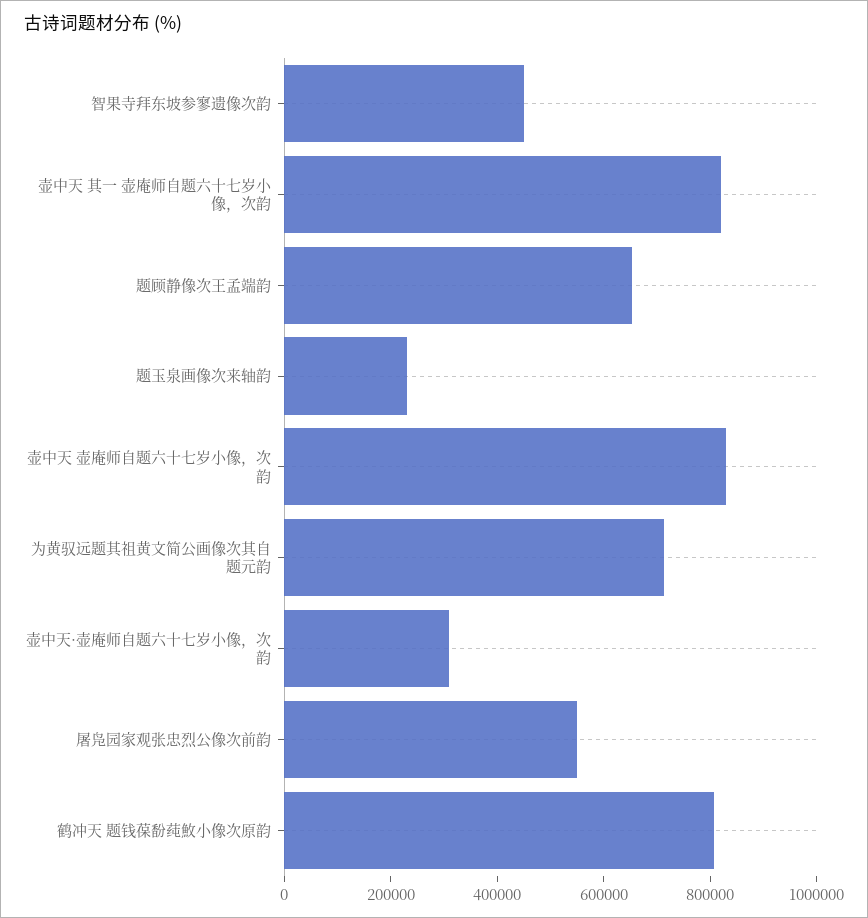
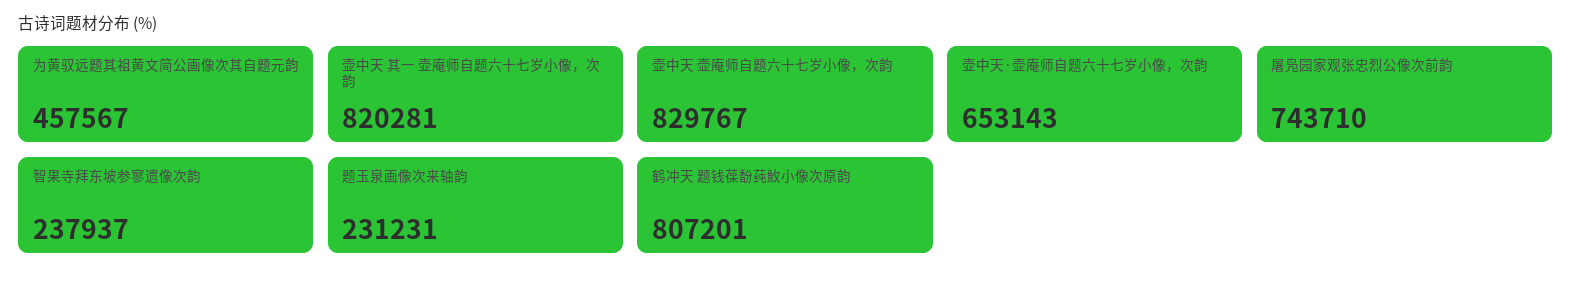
  {
-   "智果寺拜东坡参寥遗像次韵": 450000,
+   "智果寺拜东坡参寥遗像次韵": 237937,
    "壶中天 其一 壶庵师自题六十七岁小像，次韵": 820281,
-   "题顾静像次王孟端韵": 650000,
    "题玉泉画像次来轴韵": 231231,
    "壶中天 壶庵师自题六十七岁小像，次韵": 829767,
-   "为黄驭远题其祖黄文简公画像次其自题元韵": 700000,
+   "为黄驭远题其祖黄文简公画像次其自题元韵": 457567,
-   "壶中天·壶庵师自题六十七岁小像，次韵": 300000,
+   "壶中天·壶庵师自题六十七岁小像，次韵": 653143,
-   "屠凫园家观张忠烈公像次前韵": 550000,
+   "屠凫园家观张忠烈公像次前韵": 743710,
    "鹤冲天 题钱葆馚莼䰻小像次原韵": 807201
  }

